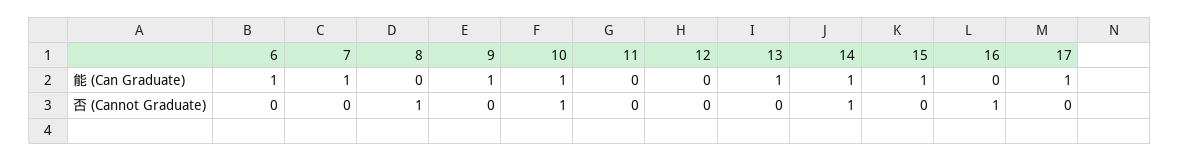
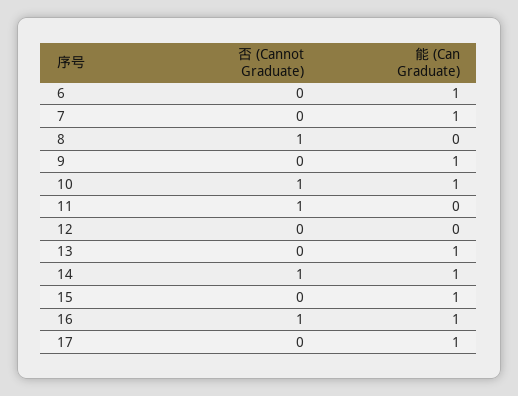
  {
    "6": {
      "能 (Can Graduate)": 1,
      "否 (Cannot Graduate)": 0
    },
    "7": {
      "能 (Can Graduate)": 1,
      "否 (Cannot Graduate)": 0
    },
    "8": {
      "能 (Can Graduate)": 0,
      "否 (Cannot Graduate)": 1
    },
    "9": {
      "能 (Can Graduate)": 1,
      "否 (Cannot Graduate)": 0
    },
    "10": {
      "能 (Can Graduate)": 1,
      "否 (Cannot Graduate)": 1
    },
    "11": {
      "能 (Can Graduate)": 0,
-     "否 (Cannot Graduate)": 0
+     "否 (Cannot Graduate)": 1
    },
    "12": {
      "能 (Can Graduate)": 0,
      "否 (Cannot Graduate)": 0
    },
    "13": {
      "能 (Can Graduate)": 1,
      "否 (Cannot Graduate)": 0
    },
    "14": {
      "能 (Can Graduate)": 1,
      "否 (Cannot Graduate)": 1
    },
    "15": {
      "能 (Can Graduate)": 1,
      "否 (Cannot Graduate)": 0
    },
    "16": {
-     "能 (Can Graduate)": 0,
+     "能 (Can Graduate)": 1,
      "否 (Cannot Graduate)": 1
    },
    "17": {
      "能 (Can Graduate)": 1,
      "否 (Cannot Graduate)": 0
    }
  }

